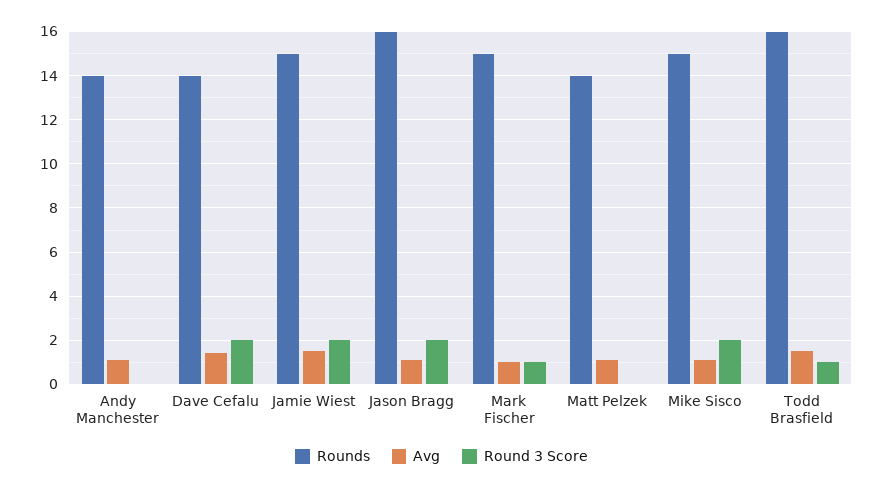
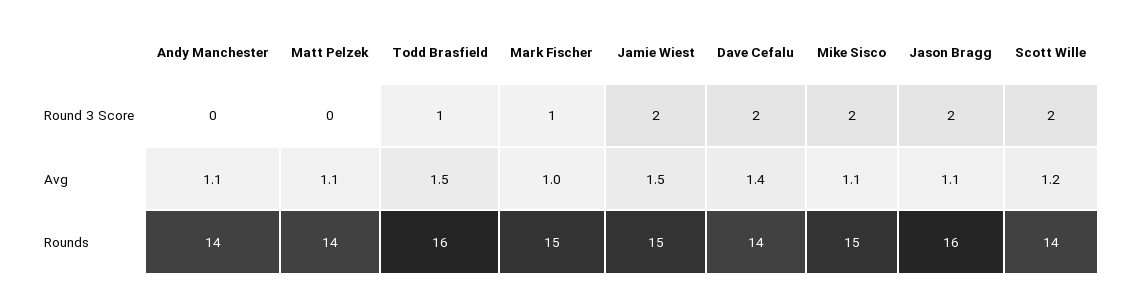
  {
    "Rounds": {
      "Andy Manchester": 14,
      "Dave Cefalu": 14,
      "Jamie Wiest": 15,
      "Jason Bragg": 16,
      "Mark Fischer": 15,
      "Matt Pelzek": 14,
      "Mike Sisco": 15,
-     "Todd Brasfield": 16
+     "Todd Brasfield": 16,
+     "Scott Wille": 14
    },
    "Avg": {
      "Andy Manchester": 1.1,
      "Dave Cefalu": 1.4,
      "Jamie Wiest": 1.5,
      "Jason Bragg": 1.1,
      "Mark Fischer": 1,
      "Matt Pelzek": 1.1,
      "Mike Sisco": 1.1,
-     "Todd Brasfield": 1.5
+     "Todd Brasfield": 1.5,
+     "Scott Wille": 1.2
    },
    "Round 3 Score": {
      "Andy Manchester": 0,
      "Dave Cefalu": 2,
      "Jamie Wiest": 2,
      "Jason Bragg": 2,
      "Mark Fischer": 1,
      "Matt Pelzek": 0,
      "Mike Sisco": 2,
-     "Todd Brasfield": 1
+     "Todd Brasfield": 1,
+     "Scott Wille": 2
    }
  }

